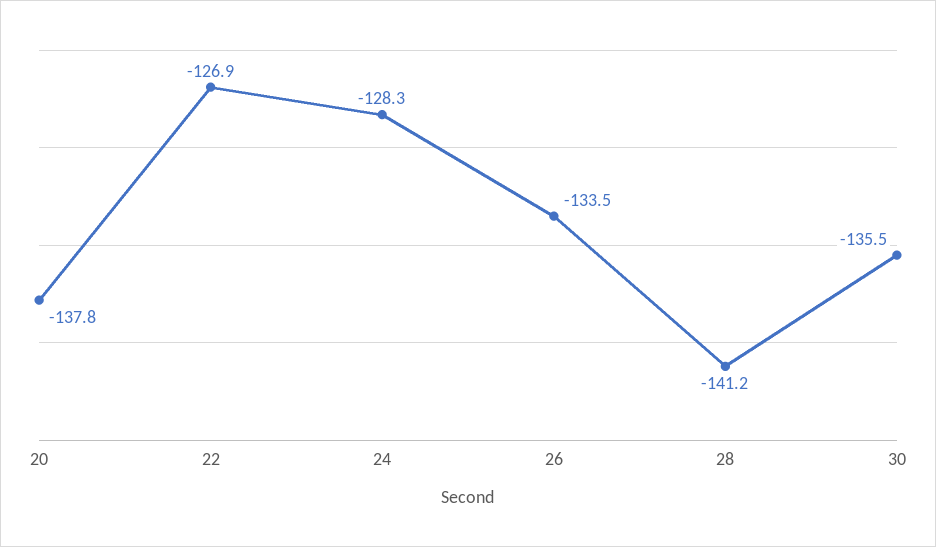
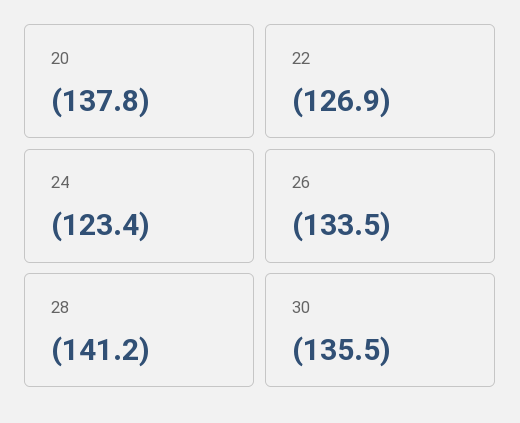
  {
    "20": -137.8,
    "22": -126.9,
-   "24": -128.3,
+   "24": -123.4,
    "26": -133.5,
    "28": -141.2,
    "30": -135.5
  }

